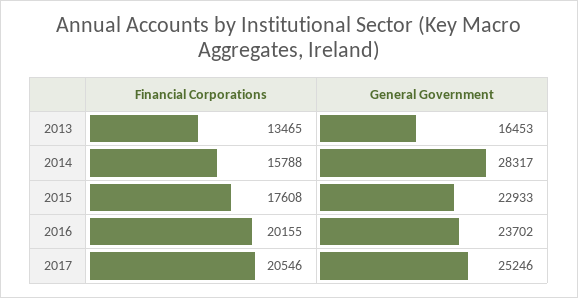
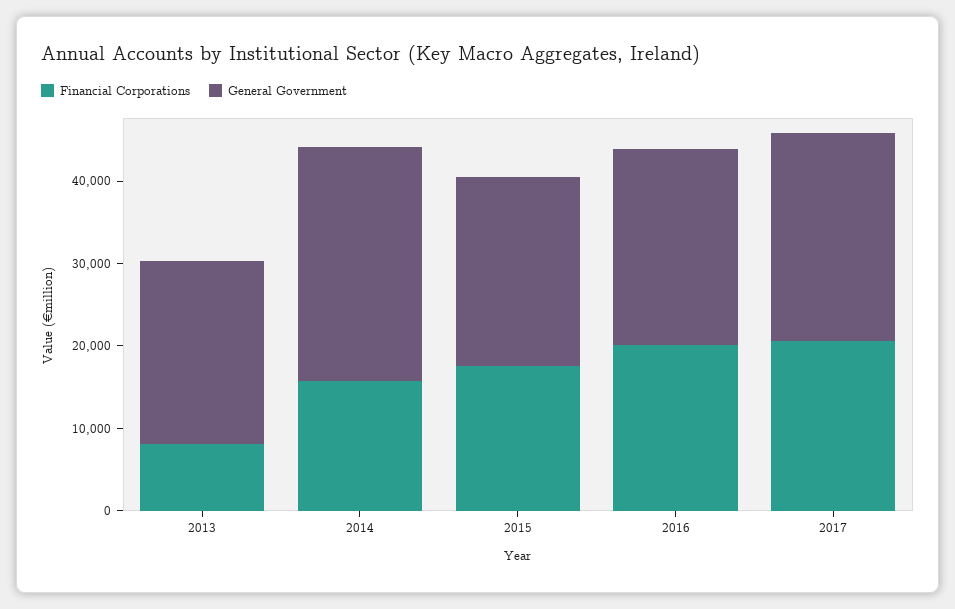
  {
    "Financial Corporations": {
-     "2013": 13465,
+     "2013": 8000,
      "2014": 15788,
      "2015": 17608,
      "2016": 20155,
      "2017": 20546
    },
    "General Government": {
-     "2013": 16453,
+     "2013": 22000,
      "2014": 28317,
      "2015": 22933,
      "2016": 23702,
      "2017": 25246
    }
  }

